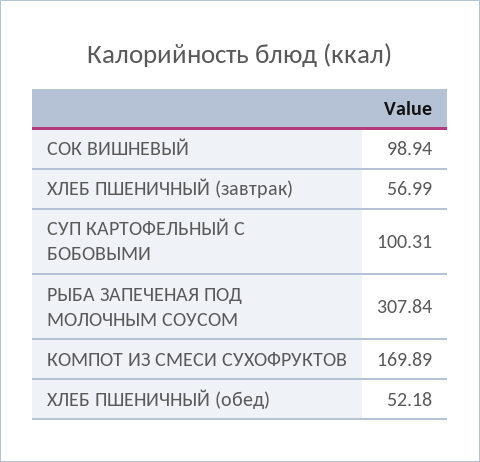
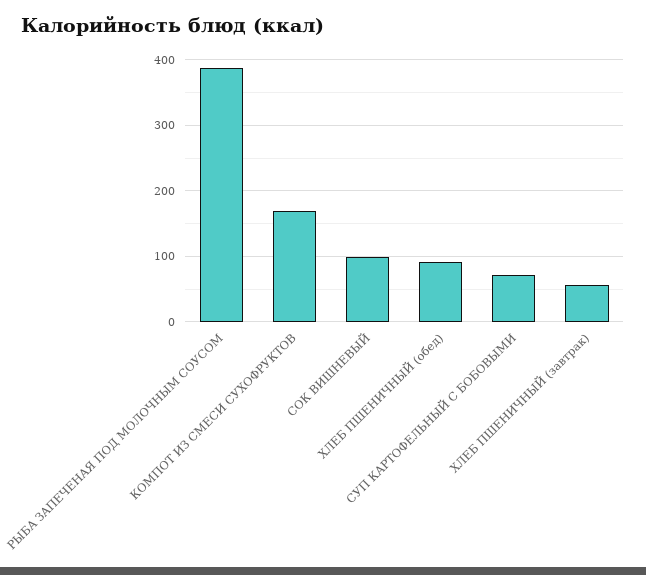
  {
    "СОК ВИШНЕВЫЙ": 98.94,
    "ХЛЕБ ПШЕНИЧНЫЙ (завтрак)": 56.99,
-   "СУП КАРТОФЕЛЬНЫЙ С БОБОВЫМИ": 100.31,
+   "СУП КАРТОФЕЛЬНЫЙ С БОБОВЫМИ": 70,
-   "РЫБА ЗАПЕЧЕНАЯ ПОД МОЛОЧНЫМ СОУСОМ": 307.84,
+   "РЫБА ЗАПЕЧЕНАЯ ПОД МОЛОЧНЫМ СОУСОМ": 390,
    "КОМПОТ ИЗ СМЕСИ СУХОФРУКТОВ": 169.89,
-   "ХЛЕБ ПШЕНИЧНЫЙ (обед)": 52.18
+   "ХЛЕБ ПШЕНИЧНЫЙ (обед)": 90
  }

